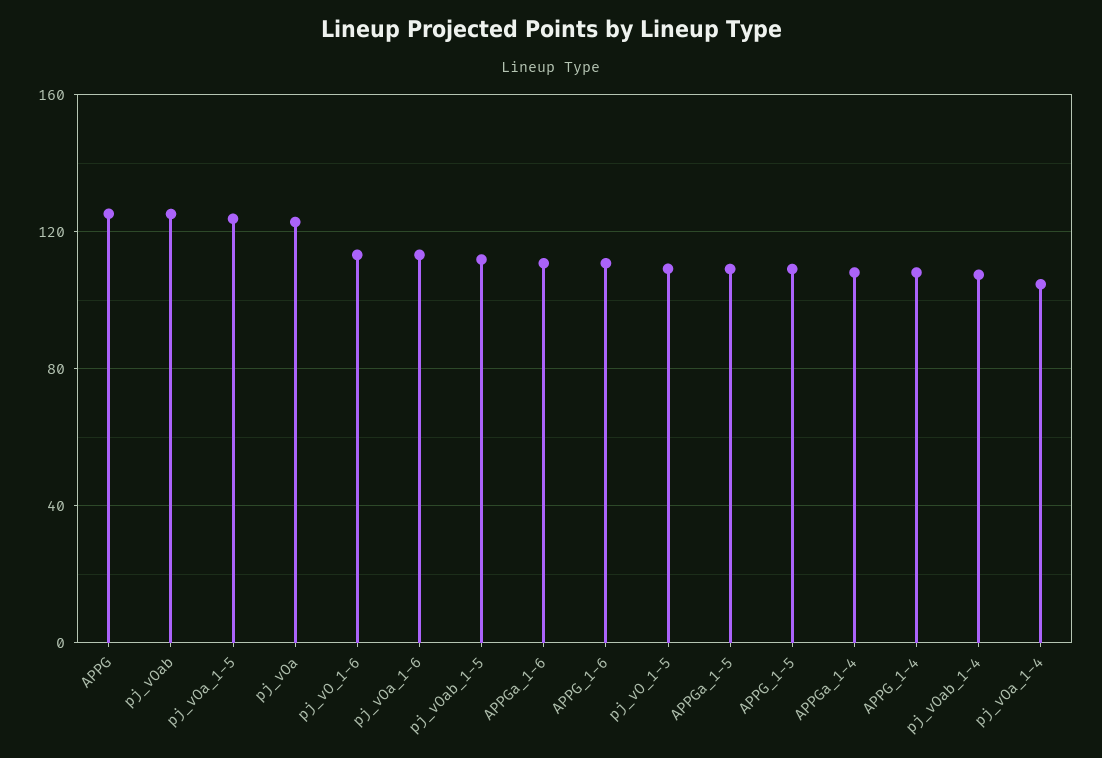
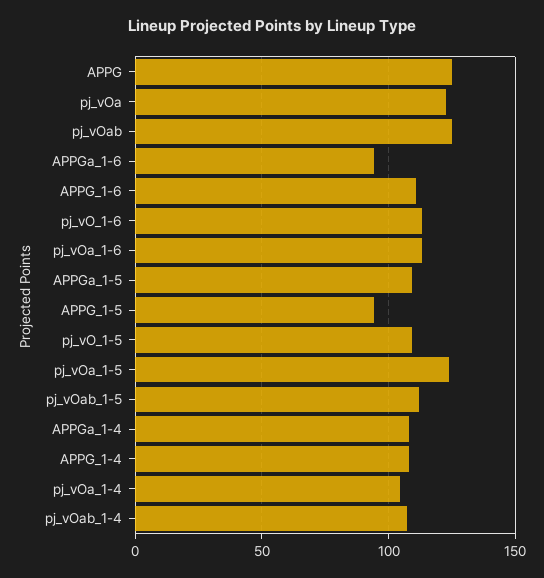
  {
    "APPG": 125,
    "pj_vOab": 125,
    "pj_vOa_1-5": 125,
    "pj_vOa": 125,
    "pj_vO_1-6": 115,
    "pj_vOa_1-6": 115,
    "pj_vOab_1-5": 110,
-   "APPGa_1-6": 110,
+   "APPGa_1-6": 95,
    "APPG_1-6": 110,
    "pj_vO_1-5": 110,
    "APPGa_1-5": 110,
-   "APPG_1-5": 110,
+   "APPG_1-5": 95,
    "APPGa_1-4": 110,
    "APPG_1-4": 110,
    "pj_vOab_1-4": 105,
    "pj_vOa_1-4": 105
  }

